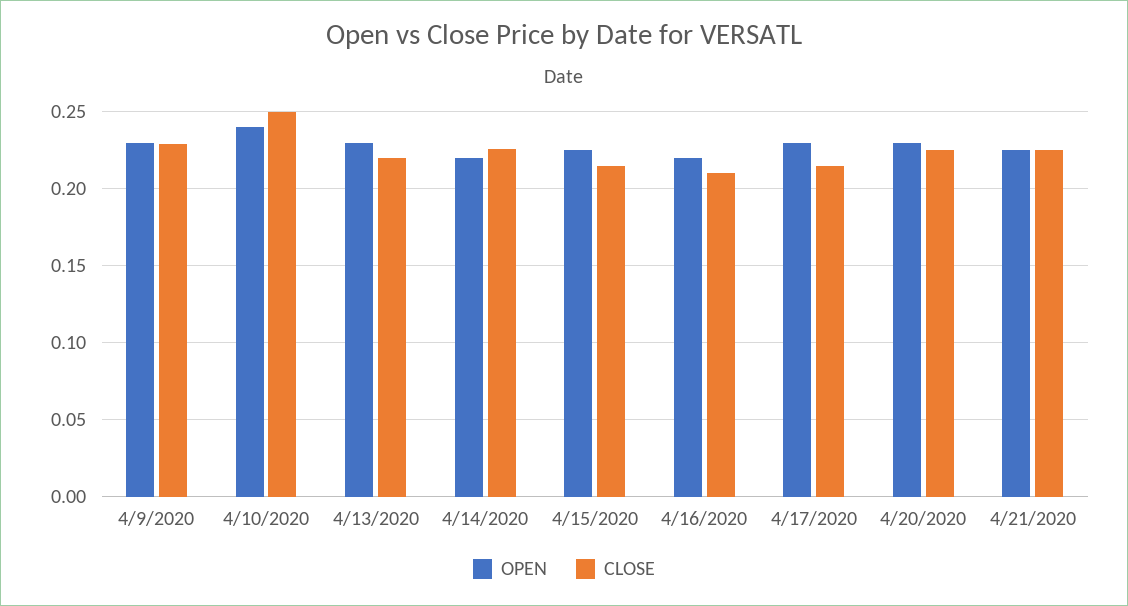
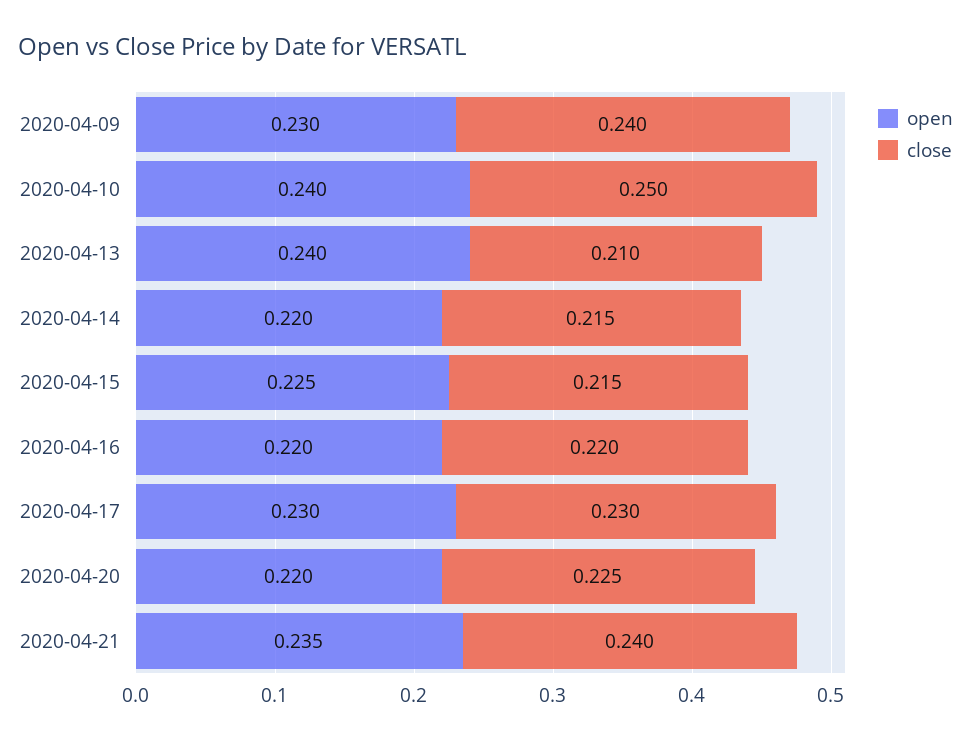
  {
    "OPEN": {
      "4/9/2020": 0.23,
      "4/10/2020": 0.24,
-     "4/13/2020": 0.23,
+     "4/13/2020": 0.24,
      "4/14/2020": 0.22,
      "4/15/2020": 0.225,
      "4/16/2020": 0.22,
      "4/17/2020": 0.23,
-     "4/20/2020": 0.23,
+     "4/20/2020": 0.22,
-     "4/21/2020": 0.225
+     "4/21/2020": 0.235
    },
    "CLOSE": {
-     "4/9/2020": 0.23,
+     "4/9/2020": 0.24,
      "4/10/2020": 0.25,
-     "4/13/2020": 0.22,
+     "4/13/2020": 0.21,
-     "4/14/2020": 0.225,
+     "4/14/2020": 0.215,
      "4/15/2020": 0.215,
-     "4/16/2020": 0.21,
+     "4/16/2020": 0.22,
-     "4/17/2020": 0.215,
+     "4/17/2020": 0.23,
      "4/20/2020": 0.225,
-     "4/21/2020": 0.225
+     "4/21/2020": 0.24
    }
  }

